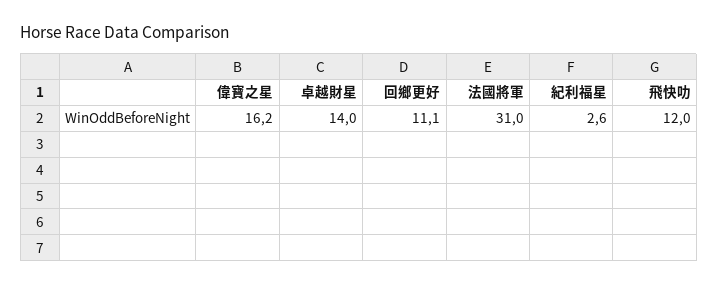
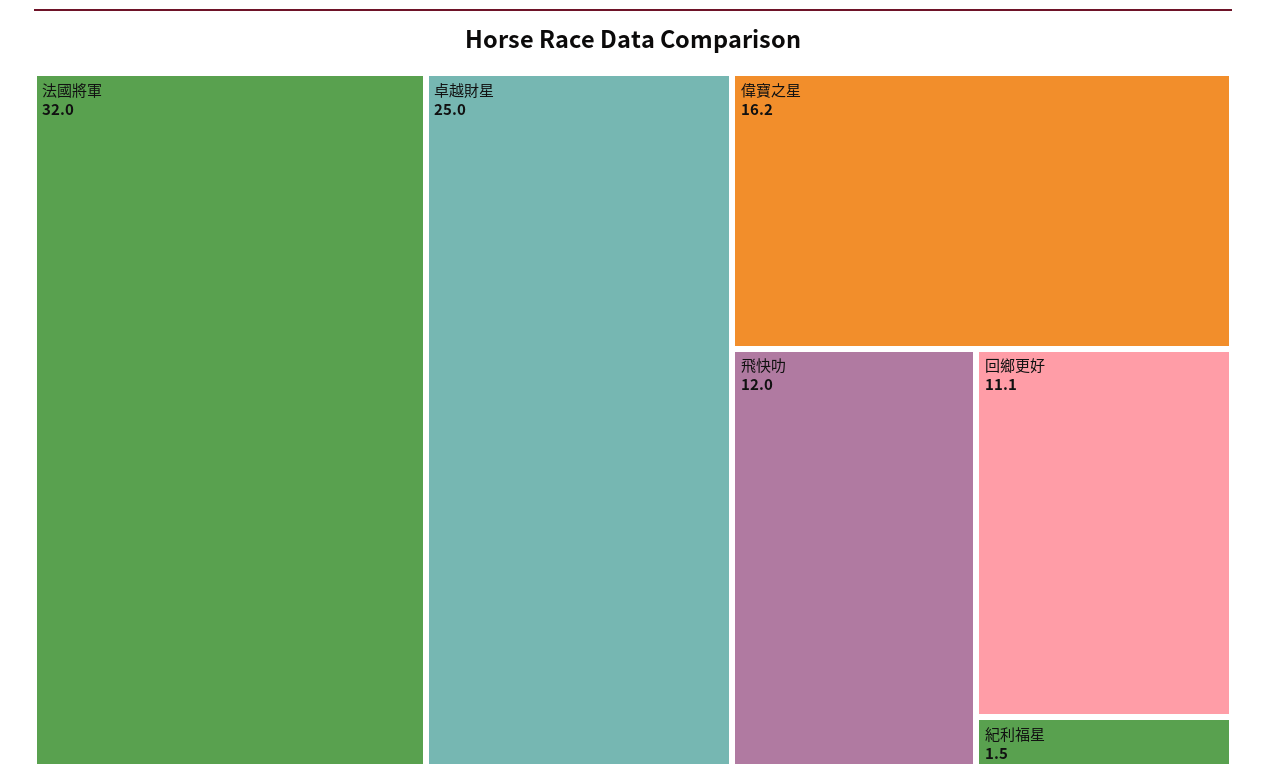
  {
    "偉寶之星": 16.2,
-   "卓越財星": 14,
+   "卓越財星": 25,
    "回鄉更好": 11.1,
-   "法國將軍": 31,
+   "法國將軍": 32,
-   "紀利福星": 2.6,
+   "紀利福星": 1.5,
    "飛快叻": 12
  }

